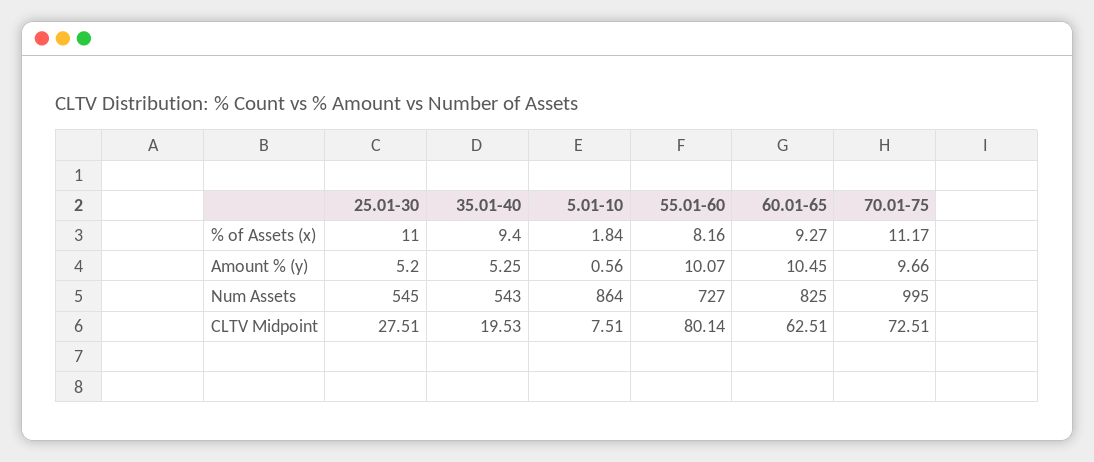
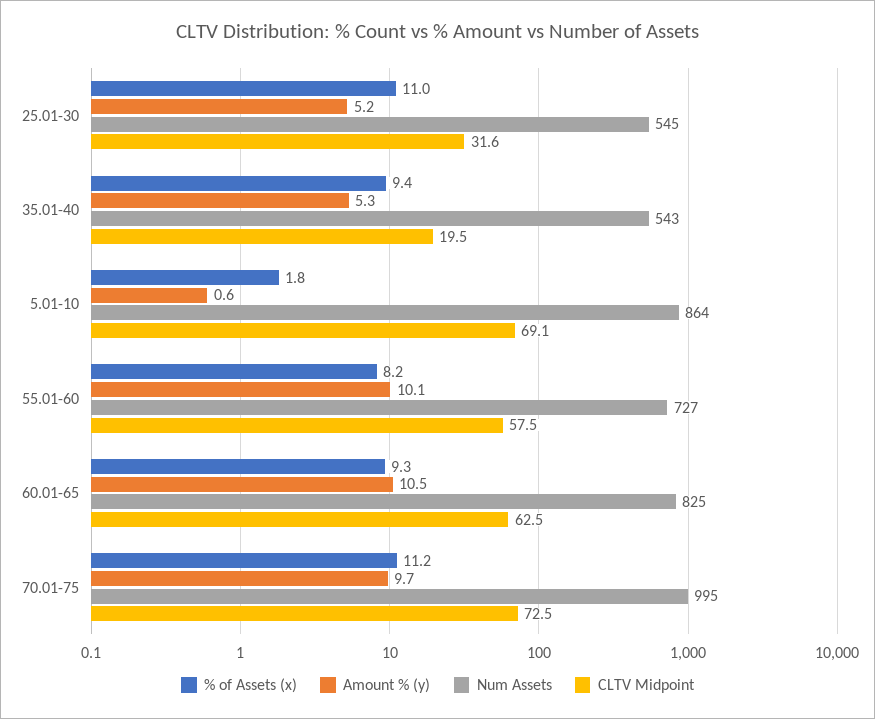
  {
    "% of Assets (x)": {
      "25.01-30": 11,
      "35.01-40": 9.4,
      "5.01-10": 1.84,
      "55.01-60": 8.16,
      "60.01-65": 9.27,
      "70.01-75": 11.17
    },
    "Amount % (y)": {
      "25.01-30": 5.2,
      "35.01-40": 5.25,
      "5.01-10": 0.56,
      "55.01-60": 10.07,
      "60.01-65": 10.45,
      "70.01-75": 9.66
    },
    "Num Assets": {
      "25.01-30": 545,
      "35.01-40": 543,
      "5.01-10": 864,
      "55.01-60": 727,
      "60.01-65": 825,
      "70.01-75": 995
    },
    "CLTV Midpoint": {
-     "25.01-30": 27.51,
+     "25.01-30": 31.6,
      "35.01-40": 19.53,
-     "5.01-10": 7.51,
+     "5.01-10": 69.1,
-     "55.01-60": 80.14,
+     "55.01-60": 57.5,
      "60.01-65": 62.51,
      "70.01-75": 72.51
    }
  }

